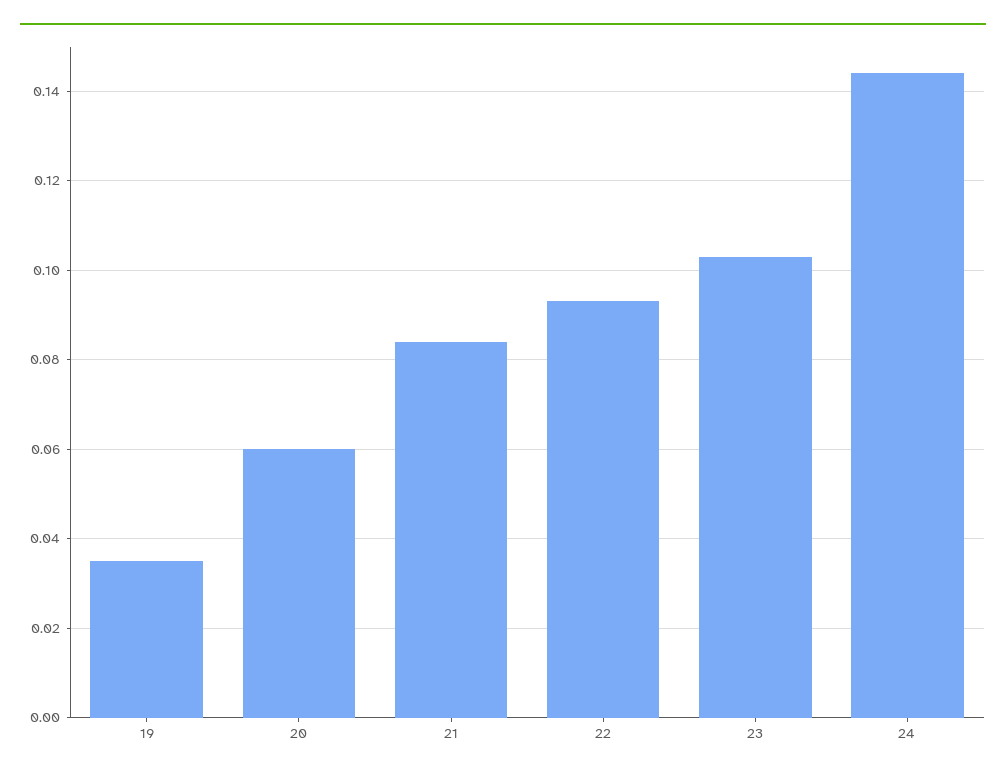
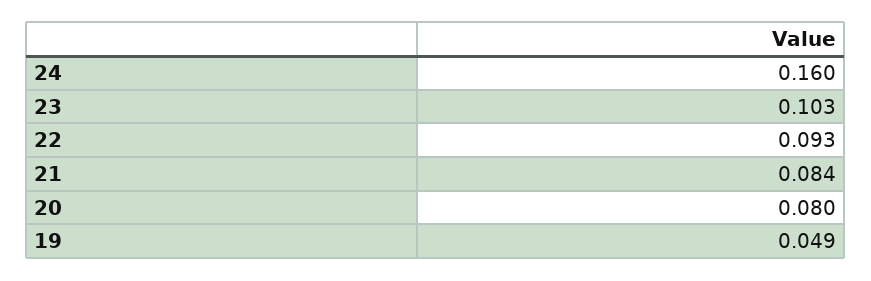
  {
-   "19": 0.035,
+   "19": 0.049,
-   "20": 0.06,
+   "20": 0.08,
    "21": 0.084,
    "22": 0.093,
    "23": 0.103,
-   "24": 0.145
+   "24": 0.16
  }

